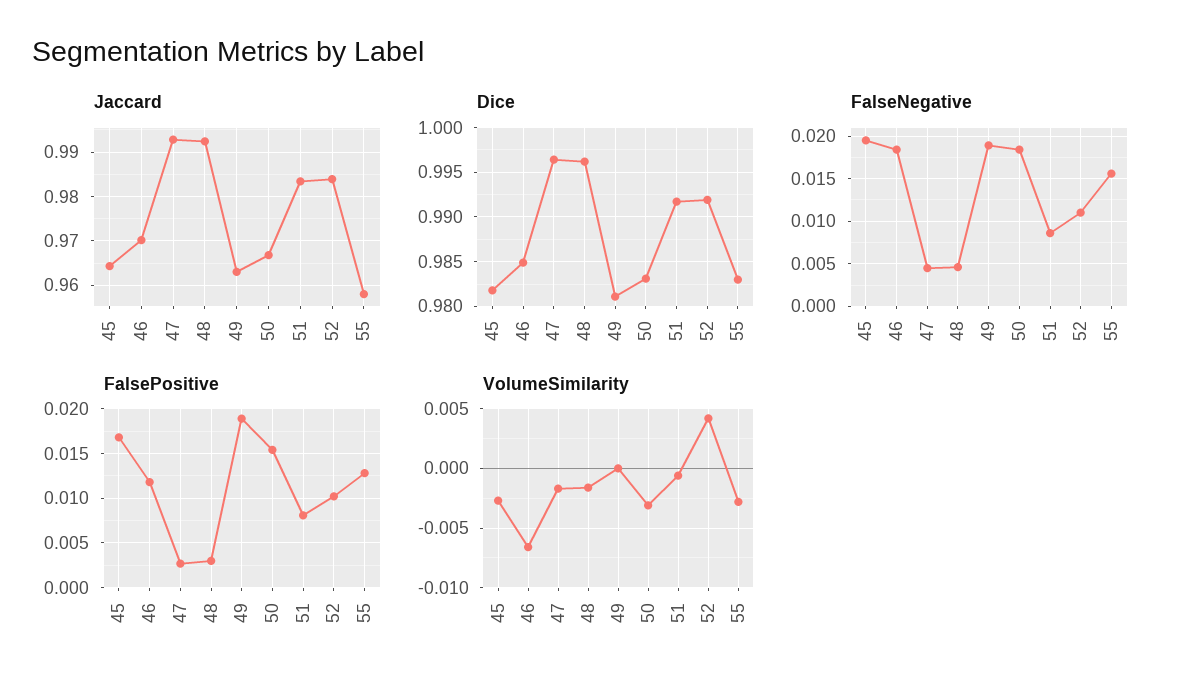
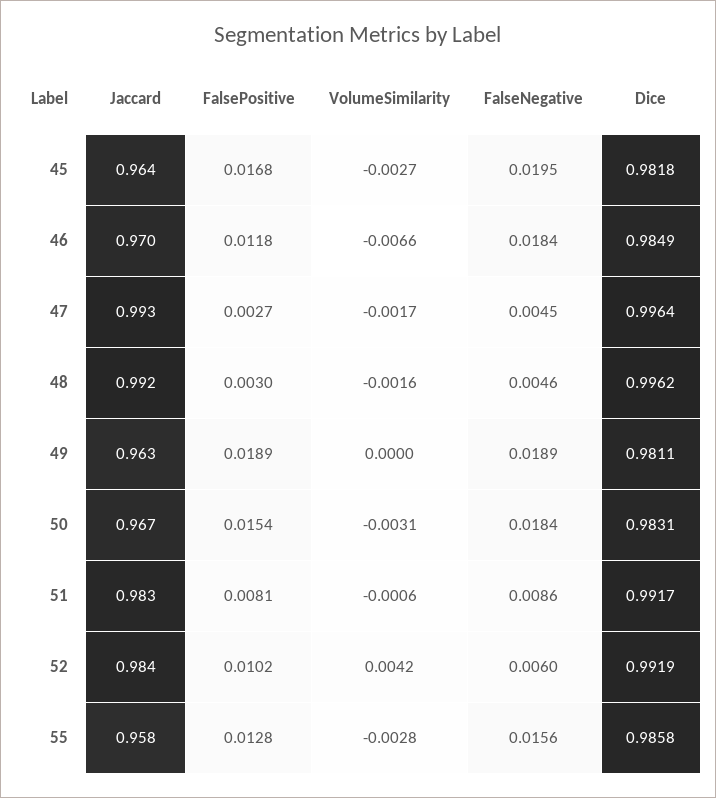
  {
    "Jaccard": {
      "45": 0.964,
      "46": 0.97,
      "47": 0.993,
      "48": 0.992,
      "49": 0.963,
      "50": 0.967,
      "51": 0.983,
      "52": 0.984,
      "55": 0.958
    },
    "Dice": {
      "45": 0.9818,
      "46": 0.9849,
      "47": 0.9964,
      "48": 0.9962,
      "49": 0.9811,
      "50": 0.9831,
      "51": 0.9917,
      "52": 0.9919,
-     "55": 0.983
+     "55": 0.9858
    },
    "FalseNegative": {
      "45": 0.0195,
      "46": 0.0184,
      "47": 0.0045,
      "48": 0.0046,
      "49": 0.0189,
      "50": 0.0184,
      "51": 0.0086,
-     "52": 0.011,
+     "52": 0.006,
      "55": 0.0156
    },
    "FalsePositive": {
      "45": 0.0168,
      "46": 0.0118,
      "47": 0.0027,
      "48": 0.003,
      "49": 0.0189,
      "50": 0.0154,
      "51": 0.0081,
      "52": 0.0102,
      "55": 0.0128
    },
    "VolumeSimilarity": {
      "45": -0.0027,
      "46": -0.0066,
      "47": -0.0017,
      "48": -0.0016,
      "49": 0,
      "50": -0.0031,
      "51": -0.0006,
      "52": 0.0042,
      "55": -0.0028
    }
  }

